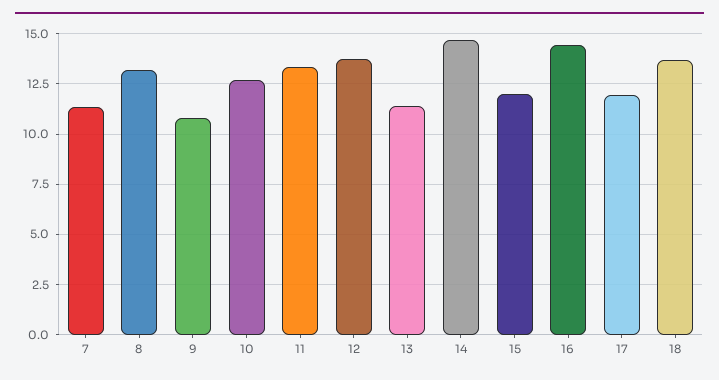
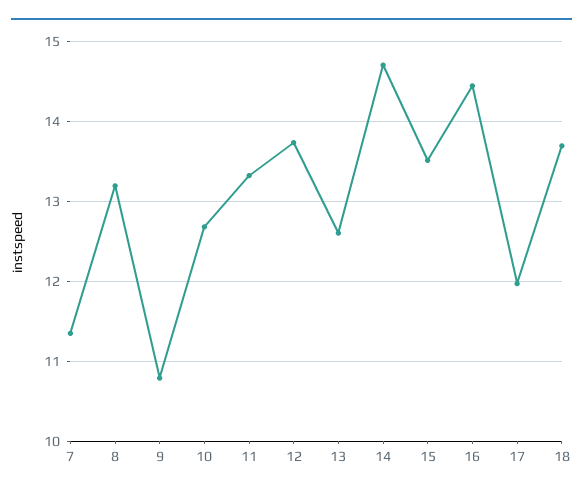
  {
    "7": 11.4,
    "8": 13.2,
    "9": 10.8,
    "10": 12.7,
    "11": 13.3,
    "12": 13.7,
-   "13": 11.5,
+   "13": 12.6,
    "14": 14.7,
-   "15": 12,
+   "15": 13.5,
    "16": 14.4,
    "17": 12,
    "18": 13.7
  }

